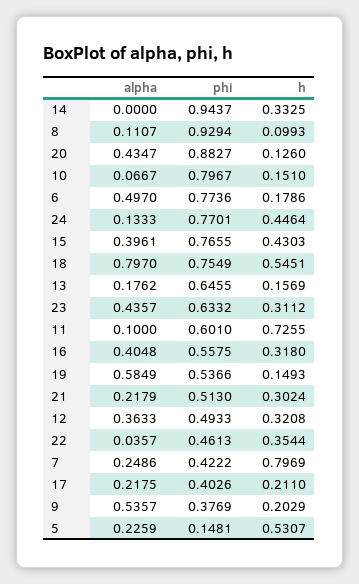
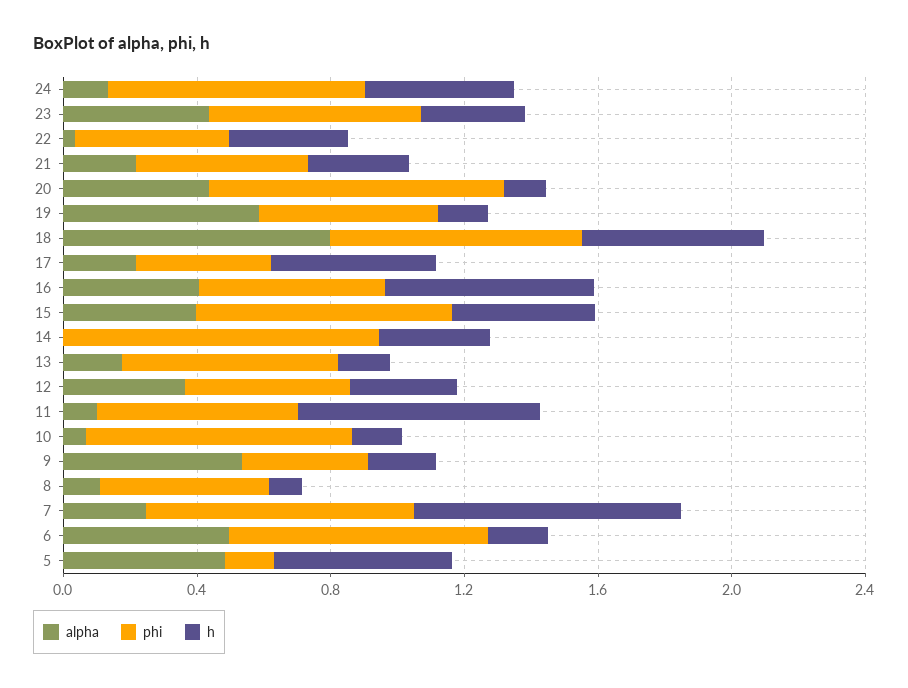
  {
    "alpha": {
      "14": 0,
      "8": 0.1107,
      "20": 0.4347,
      "10": 0.0667,
      "6": 0.497,
      "24": 0.1333,
      "15": 0.3961,
      "18": 0.797,
      "13": 0.1762,
      "23": 0.4357,
      "11": 0.1,
      "16": 0.4048,
      "19": 0.5849,
      "21": 0.2179,
      "12": 0.3633,
      "22": 0.0357,
      "7": 0.2486,
      "17": 0.2175,
      "9": 0.5357,
-     "5": 0.2259
+     "5": 0.5
    },
    "phi": {
      "14": 0.9437,
-     "8": 0.9294,
+     "8": 0.5,
      "20": 0.8827,
      "10": 0.7967,
      "6": 0.7736,
      "24": 0.7701,
      "15": 0.7655,
      "18": 0.7549,
      "13": 0.6455,
      "23": 0.6332,
      "11": 0.601,
      "16": 0.5575,
      "19": 0.5366,
      "21": 0.513,
      "12": 0.4933,
      "22": 0.4613,
-     "7": 0.4222,
+     "7": 0.8,
      "17": 0.4026,
      "9": 0.3769,
      "5": 0.1481
    },
    "h": {
      "14": 0.3325,
      "8": 0.0993,
      "20": 0.126,
      "10": 0.151,
      "6": 0.1786,
      "24": 0.4464,
      "15": 0.4303,
      "18": 0.5451,
      "13": 0.1569,
      "23": 0.3112,
      "11": 0.7255,
-     "16": 0.318,
+     "16": 0.6,
      "19": 0.1493,
      "21": 0.3024,
      "12": 0.3208,
      "22": 0.3544,
      "7": 0.7969,
-     "17": 0.211,
+     "17": 0.5,
      "9": 0.2029,
      "5": 0.5307
    }
  }

